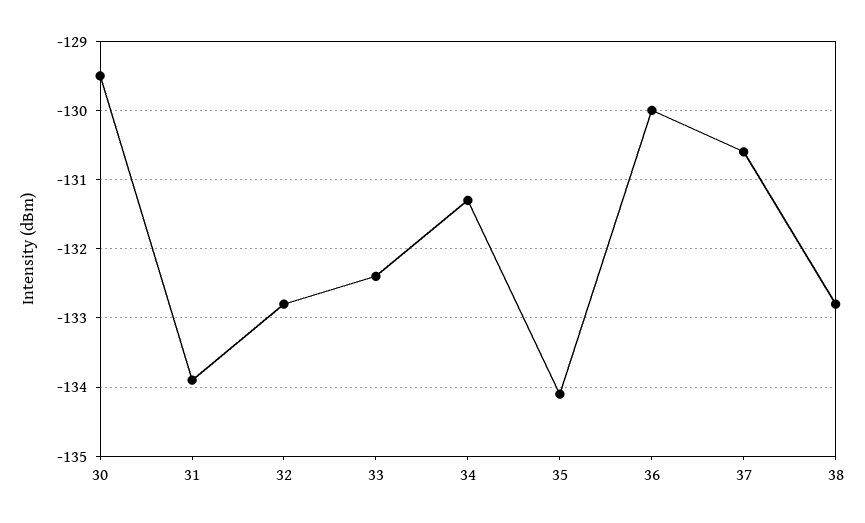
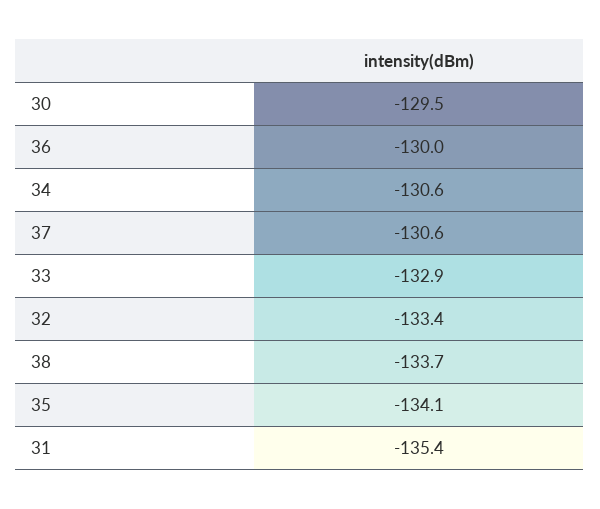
  {
    "30": -129.5,
-   "31": -133.9,
+   "31": -135.4,
-   "32": -132.8,
+   "32": -133.4,
-   "33": -132.4,
+   "33": -132.9,
-   "34": -131.3,
+   "34": -130.6,
    "35": -134.1,
    "36": -130,
    "37": -130.6,
-   "38": -132.8
+   "38": -133.7
  }

